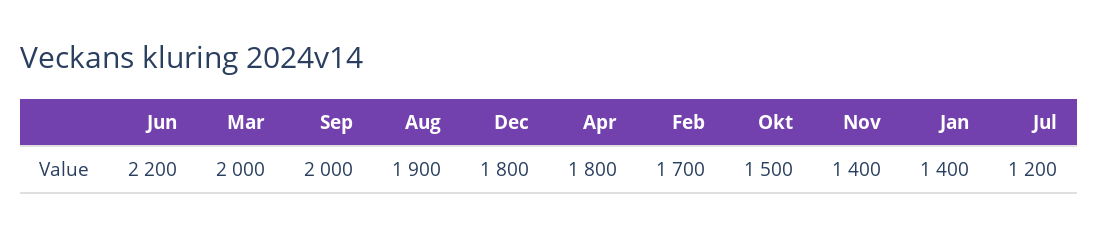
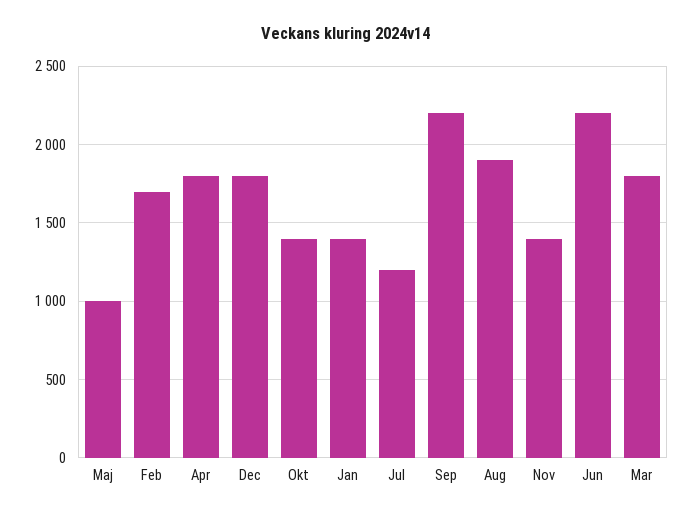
  {
    "Jun": 2200,
-   "Mar": 2000,
+   "Mar": 1800,
-   "Sep": 2000,
+   "Sep": 2200,
    "Aug": 1900,
    "Dec": 1800,
    "Apr": 1800,
    "Feb": 1700,
-   "Okt": 1500,
+   "Okt": 1400,
    "Nov": 1400,
    "Jan": 1400,
-   "Jul": 1200
+   "Jul": 1200,
+   "Maj": 1000
  }

